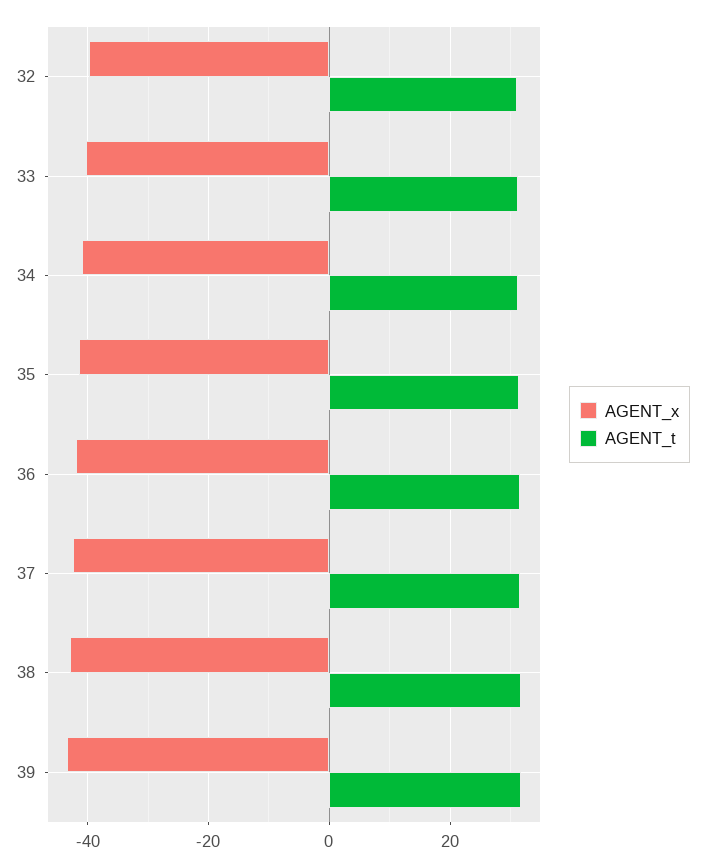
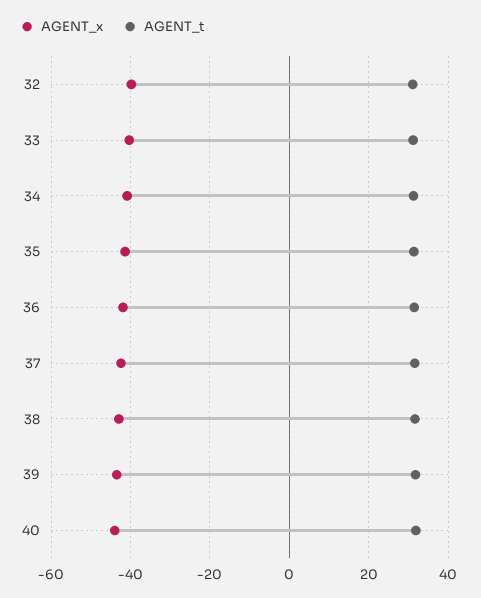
  {
    "AGENT_x": {
      "32": -40,
      "33": -40,
      "34": -40,
      "35": -42,
      "36": -42,
      "37": -42,
      "38": -42,
-     "39": -44
+     "39": -44,
+     "40": -44
    },
    "AGENT_t": {
      "32": 32,
      "33": 32,
      "34": 32,
      "35": 32,
      "36": 32,
      "37": 32,
      "38": 32,
-     "39": 32
+     "39": 32,
+     "40": 32
    }
  }

